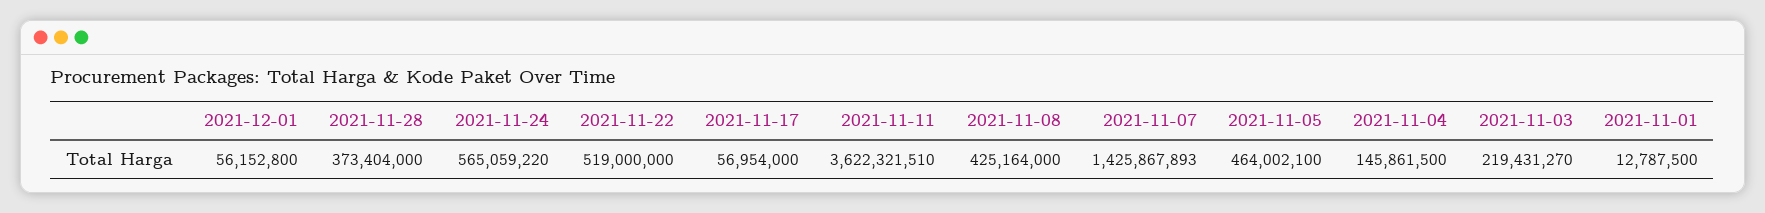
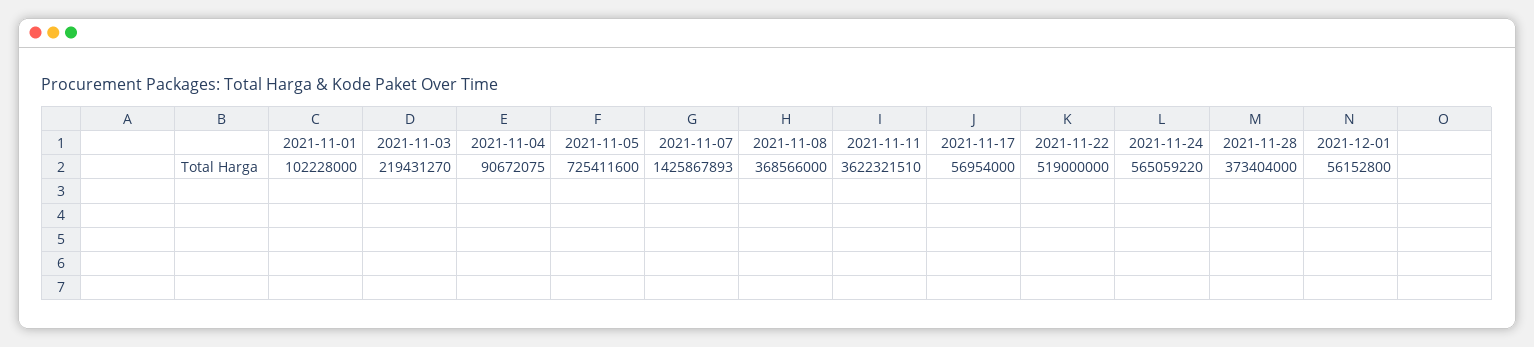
  {
    "2021-12-01": 56152800,
    "2021-11-28": 373404000,
    "2021-11-24": 565059220,
    "2021-11-22": 519000000,
    "2021-11-17": 56954000,
    "2021-11-11": 3622321510,
-   "2021-11-08": 425164000,
+   "2021-11-08": 368566000,
    "2021-11-07": 1425867893,
-   "2021-11-05": 464002100,
+   "2021-11-05": 725411600,
-   "2021-11-04": 145861500,
+   "2021-11-04": 90672075,
    "2021-11-03": 219431270,
-   "2021-11-01": 12787500
+   "2021-11-01": 102228000
  }

